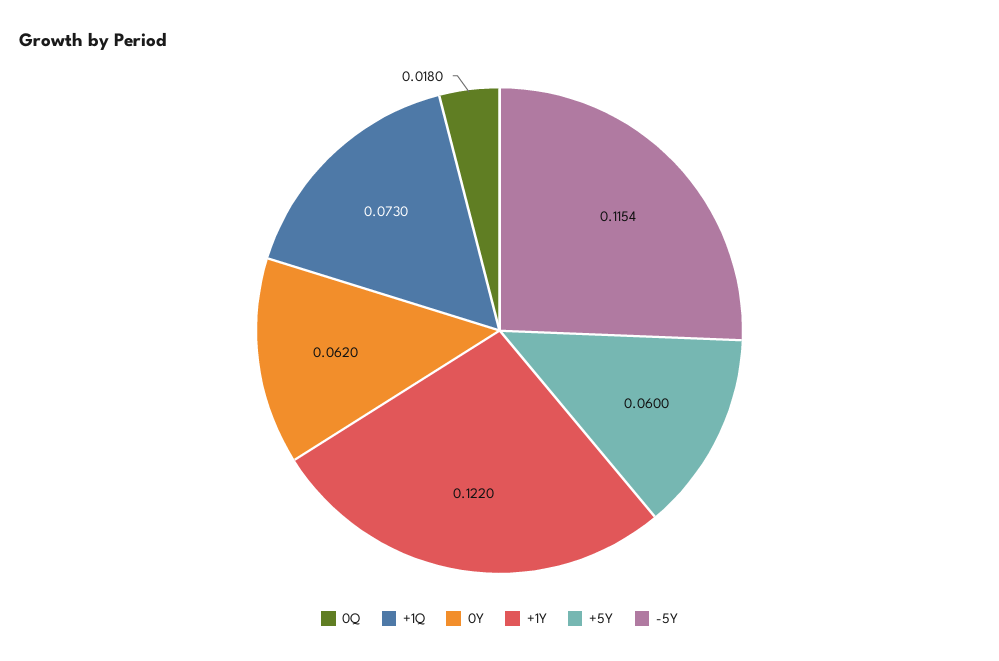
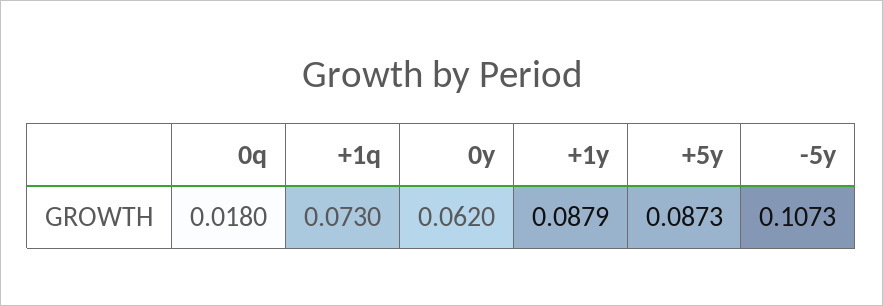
  {
    "0Q": 0.018,
    "+1Q": 0.073,
    "0Y": 0.062,
-   "+1Y": 0.122,
+   "+1Y": 0.0879,
-   "+5Y": 0.06,
+   "+5Y": 0.0873,
-   "-5Y": 0.1154
+   "-5Y": 0.1073
  }

